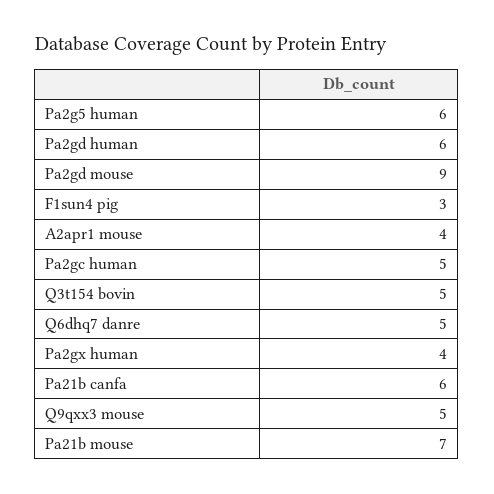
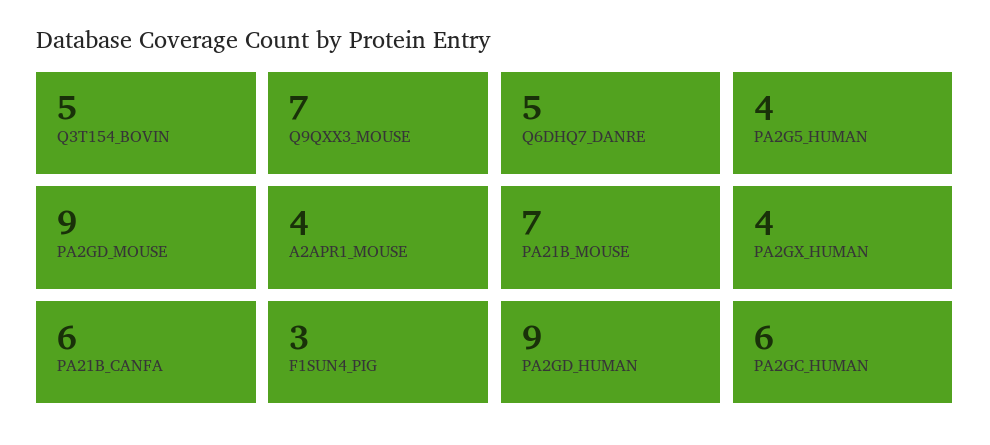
  {
-   "Pa2g5 human": 6,
+   "Pa2g5 human": 4,
-   "Pa2gd human": 6,
+   "Pa2gd human": 9,
    "Pa2gd mouse": 9,
    "F1sun4 pig": 3,
    "A2apr1 mouse": 4,
-   "Pa2gc human": 5,
+   "Pa2gc human": 6,
    "Q3t154 bovin": 5,
    "Q6dhq7 danre": 5,
    "Pa2gx human": 4,
    "Pa21b canfa": 6,
-   "Q9qxx3 mouse": 5,
+   "Q9qxx3 mouse": 7,
    "Pa21b mouse": 7
  }

